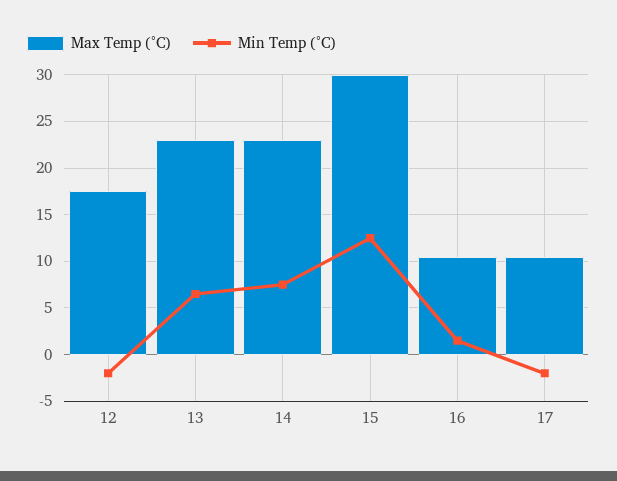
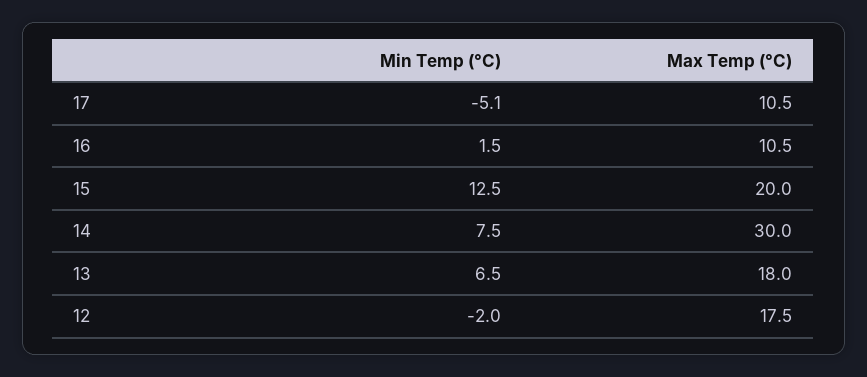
  {
    "Max Temp (°C)": {
      "12": 17.5,
-     "13": 23,
+     "13": 18,
-     "14": 23,
+     "14": 30,
-     "15": 30,
+     "15": 20,
      "16": 10.5,
      "17": 10.5
    },
    "Min Temp (°C)": {
      "12": -2,
      "13": 6.5,
      "14": 7.5,
      "15": 12.5,
      "16": 1.5,
-     "17": -2
+     "17": -5.1
    }
  }

